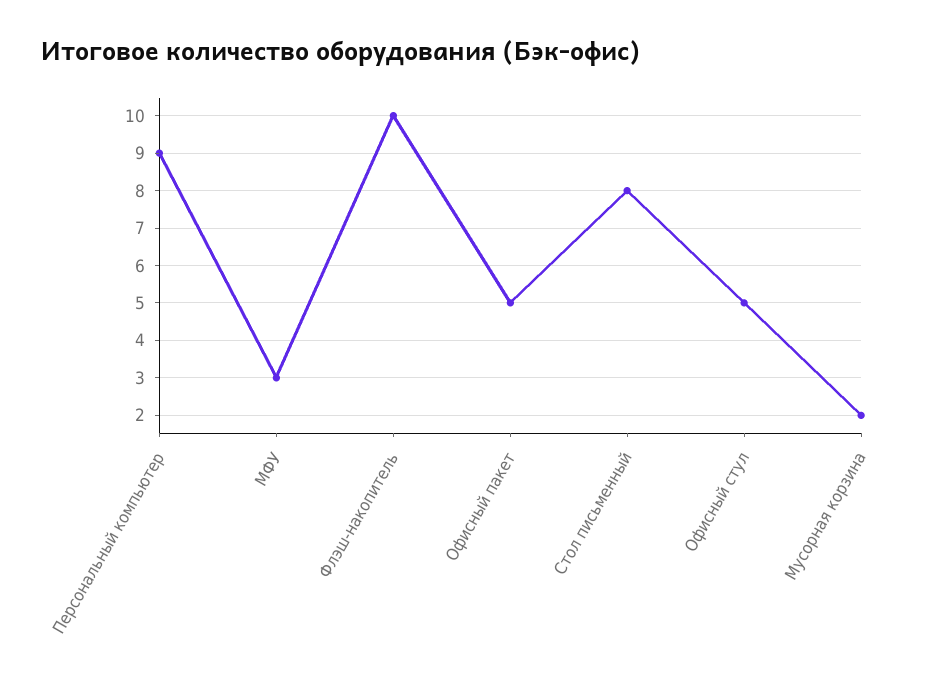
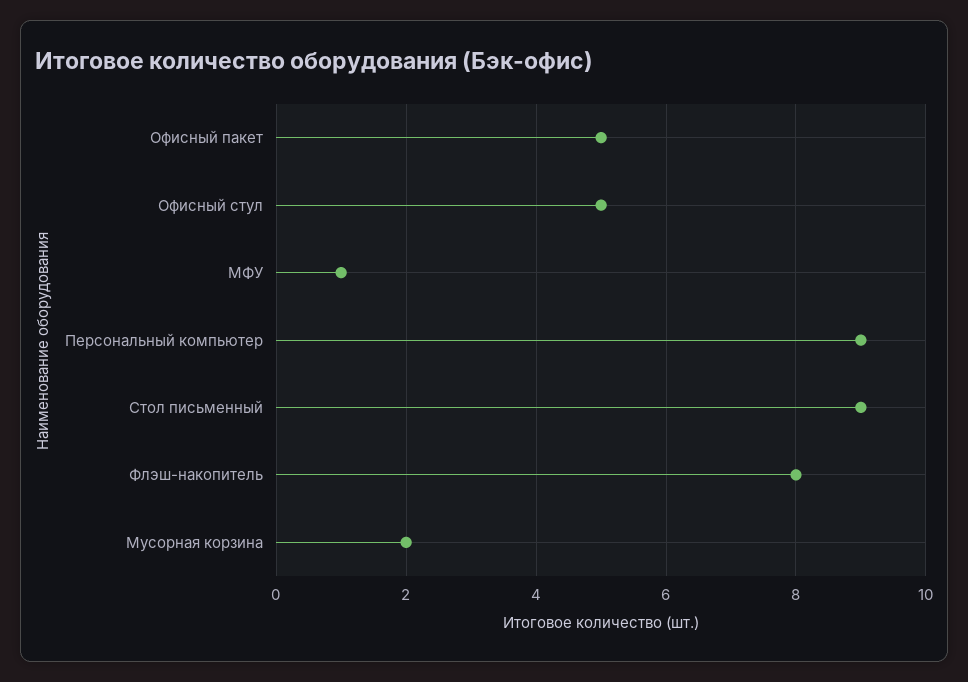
  {
    "Персональный компьютер": 9,
-   "МФУ": 3,
+   "МФУ": 1,
-   "Флэш-накопитель": 10,
+   "Флэш-накопитель": 8,
    "Офисный пакет": 5,
-   "Стол письменный": 8,
+   "Стол письменный": 9,
    "Офисный стул": 5,
    "Мусорная корзина": 2
  }

